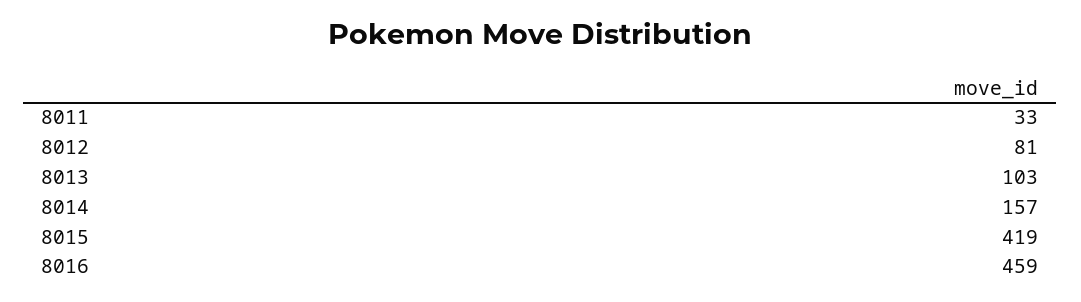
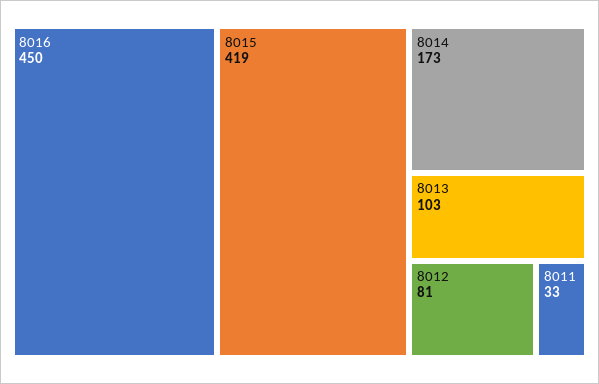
  {
    "8011": 33,
    "8012": 81,
    "8013": 103,
-   "8014": 157,
+   "8014": 173,
    "8015": 419,
-   "8016": 459
+   "8016": 450
  }

